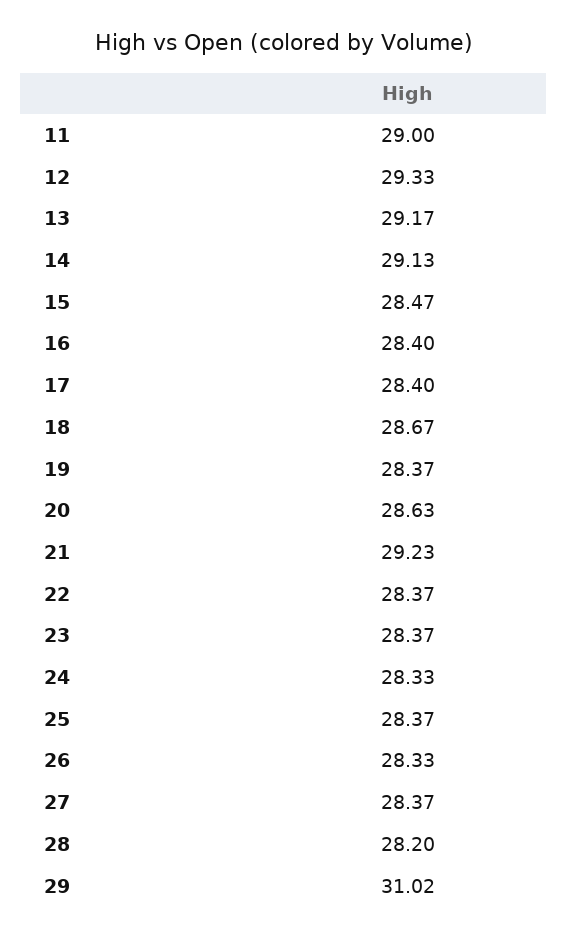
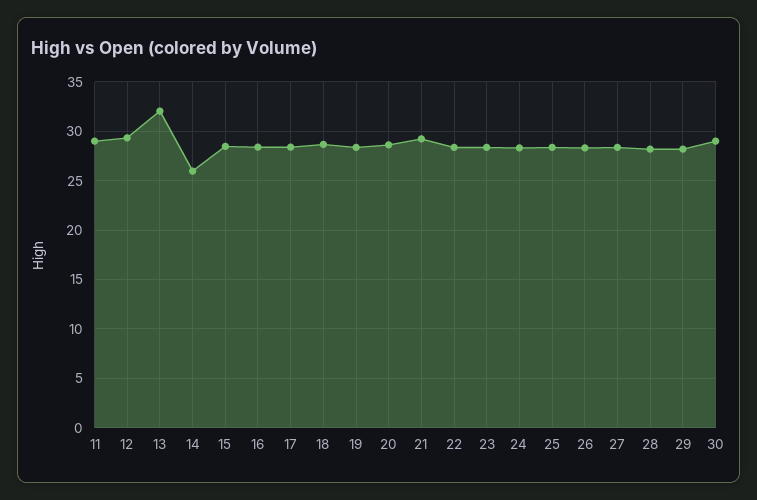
  {
    "11": 29,
    "12": 29.33,
-   "13": 29.17,
+   "13": 32,
-   "14": 29.13,
+   "14": 26,
    "15": 28.47,
    "16": 28.4,
    "17": 28.4,
    "18": 28.67,
    "19": 28.37,
    "20": 28.63,
    "21": 29.23,
    "22": 28.37,
    "23": 28.37,
    "24": 28.33,
    "25": 28.37,
    "26": 28.33,
    "27": 28.37,
    "28": 28.2,
-   "29": 31.02
+   "29": 28,
+   "30": 29
  }

